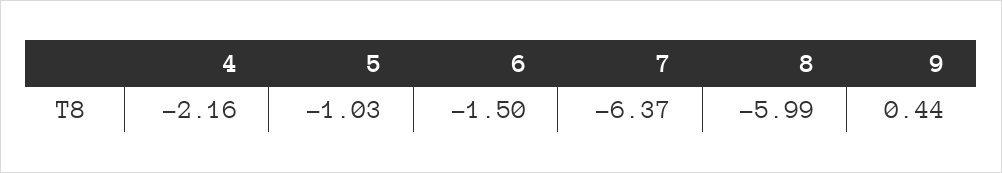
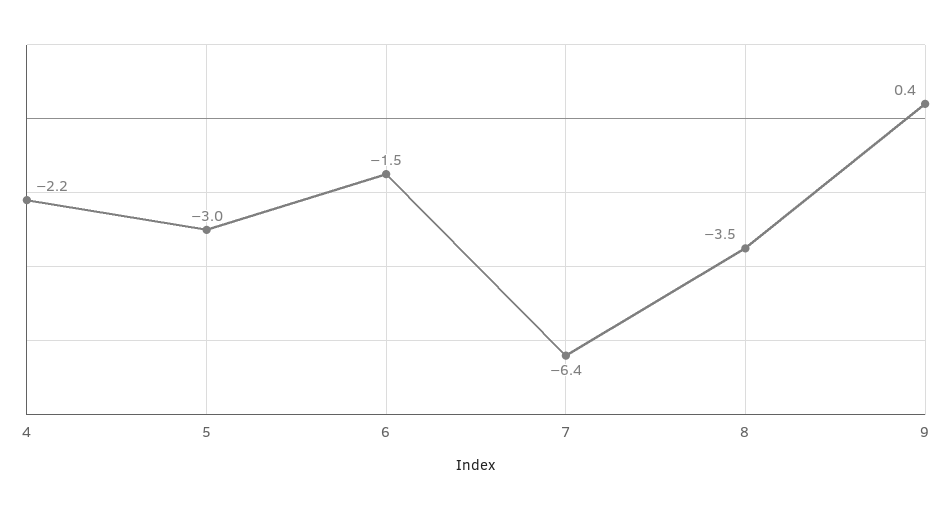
  {
    "4": -2.16,
-   "5": -1.03,
+   "5": -3,
    "6": -1.5,
    "7": -6.37,
-   "8": -5.99,
+   "8": -3.5,
    "9": 0.44
  }

